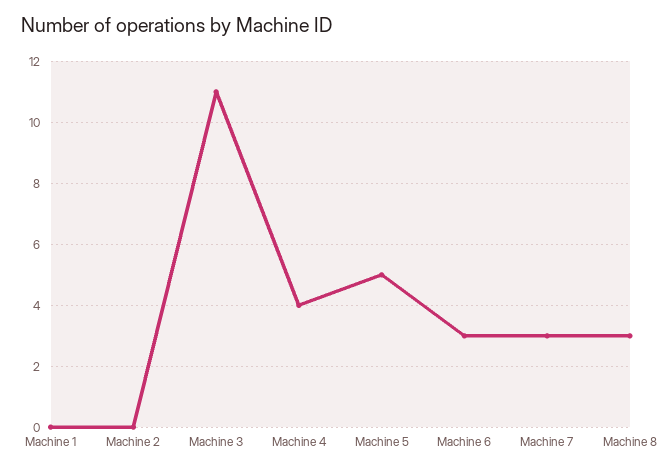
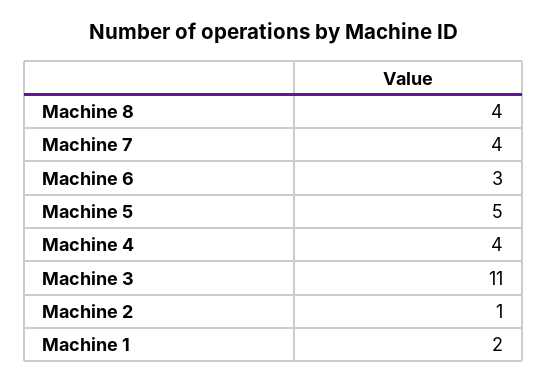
  {
-   "Machine 1": 0,
+   "Machine 1": 2,
-   "Machine 2": 0,
+   "Machine 2": 1,
    "Machine 3": 11,
    "Machine 4": 4,
    "Machine 5": 5,
    "Machine 6": 3,
-   "Machine 7": 3,
+   "Machine 7": 4,
-   "Machine 8": 3
+   "Machine 8": 4
  }

